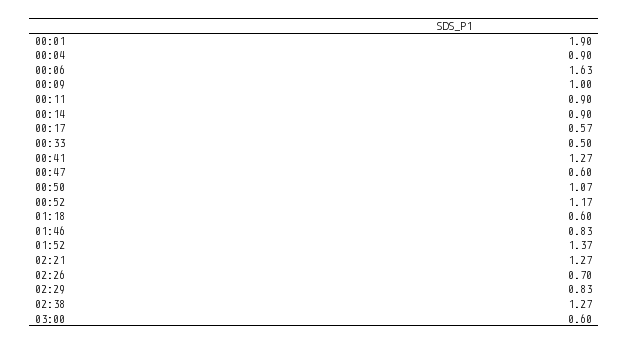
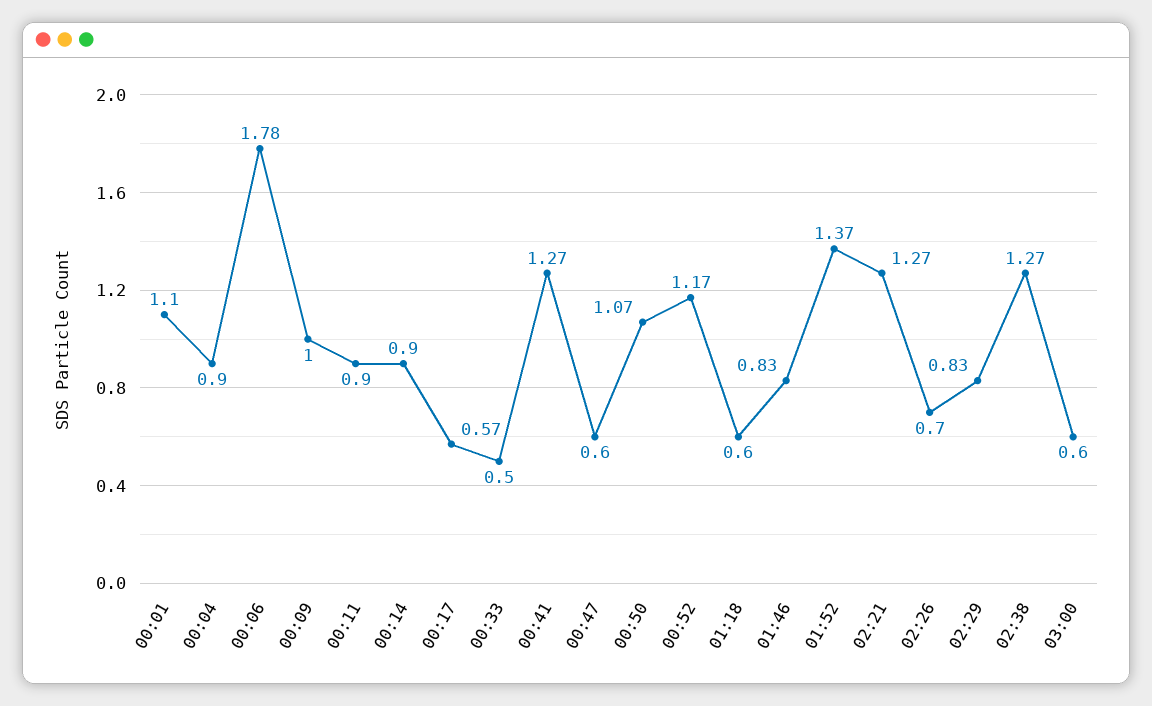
  {
-   "00:01": 1.9,
+   "00:01": 1.1,
    "00:04": 0.9,
-   "00:06": 1.63,
+   "00:06": 1.78,
    "00:09": 1,
    "00:11": 0.9,
    "00:14": 0.9,
    "00:17": 0.57,
    "00:33": 0.5,
    "00:41": 1.27,
    "00:47": 0.6,
    "00:50": 1.07,
    "00:52": 1.17,
    "01:18": 0.6,
    "01:46": 0.83,
    "01:52": 1.37,
    "02:21": 1.27,
    "02:26": 0.7,
    "02:29": 0.83,
    "02:38": 1.27,
    "03:00": 0.6
  }

